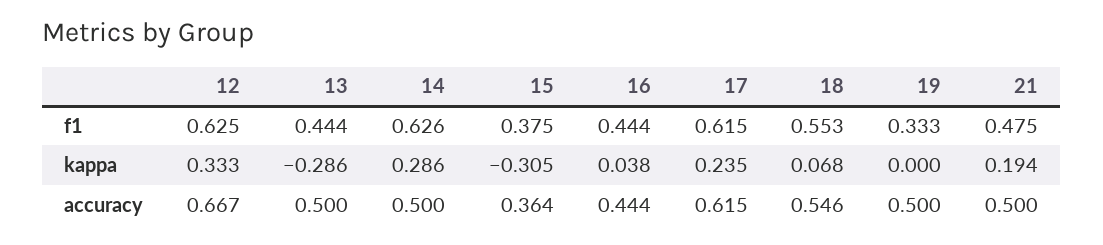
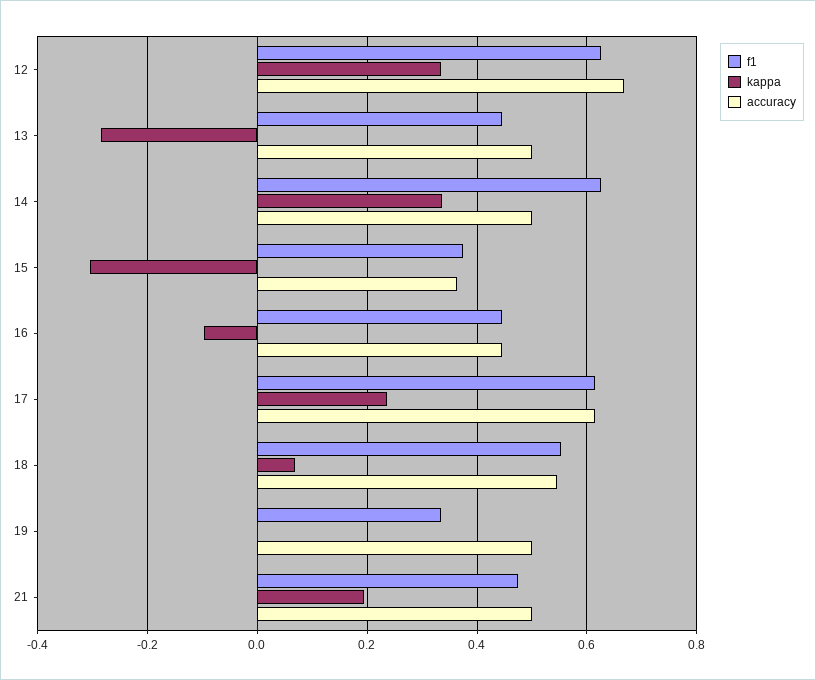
  {
    "f1": {
      "12": 0.625,
      "13": 0.444,
      "14": 0.626,
      "15": 0.375,
      "16": 0.444,
      "17": 0.615,
      "18": 0.553,
      "19": 0.333,
      "21": 0.475
    },
    "kappa": {
      "12": 0.333,
      "13": -0.286,
-     "14": 0.286,
+     "14": 0.34,
      "15": -0.305,
-     "16": 0.038,
+     "16": -0.1,
      "17": 0.235,
      "18": 0.068,
      "19": 0,
      "21": 0.194
    },
    "accuracy": {
      "12": 0.667,
      "13": 0.5,
      "14": 0.5,
      "15": 0.364,
      "16": 0.444,
      "17": 0.615,
      "18": 0.546,
      "19": 0.5,
      "21": 0.5
    }
  }

